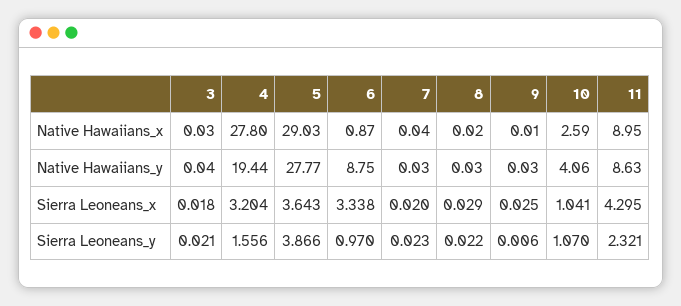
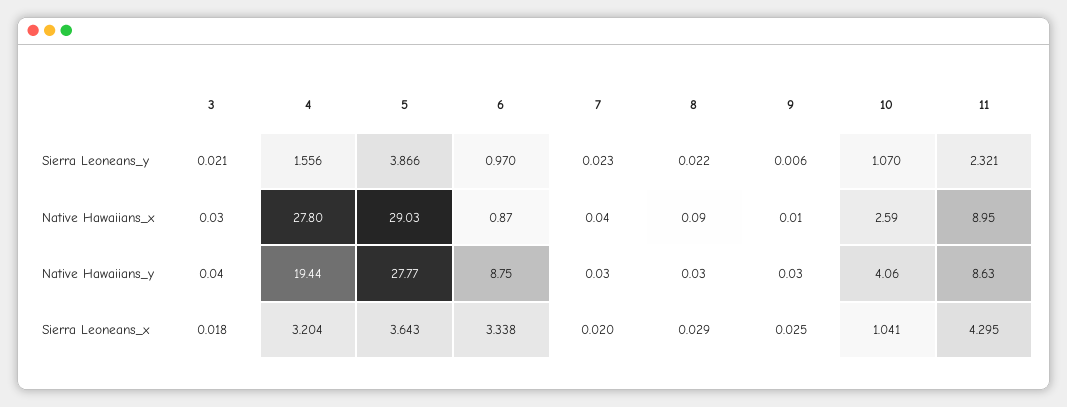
  {
    "3": {
      "Native Hawaiians_x": 0.03,
      "Native Hawaiians_y": 0.04,
      "Sierra Leoneans_x": 0.018,
      "Sierra Leoneans_y": 0.021
    },
    "4": {
      "Native Hawaiians_x": 27.8,
      "Native Hawaiians_y": 19.44,
      "Sierra Leoneans_x": 3.204,
      "Sierra Leoneans_y": 1.556
    },
    "5": {
      "Native Hawaiians_x": 29.03,
      "Native Hawaiians_y": 27.77,
      "Sierra Leoneans_x": 3.643,
      "Sierra Leoneans_y": 3.866
    },
    "6": {
      "Native Hawaiians_x": 0.87,
      "Native Hawaiians_y": 8.75,
      "Sierra Leoneans_x": 3.338,
      "Sierra Leoneans_y": 0.97
    },
    "7": {
      "Native Hawaiians_x": 0.04,
      "Native Hawaiians_y": 0.03,
      "Sierra Leoneans_x": 0.02,
      "Sierra Leoneans_y": 0.023
    },
    "8": {
-     "Native Hawaiians_x": 0.02,
+     "Native Hawaiians_x": 0.09,
      "Native Hawaiians_y": 0.03,
      "Sierra Leoneans_x": 0.029,
      "Sierra Leoneans_y": 0.022
    },
    "9": {
      "Native Hawaiians_x": 0.01,
      "Native Hawaiians_y": 0.03,
      "Sierra Leoneans_x": 0.025,
      "Sierra Leoneans_y": 0.006
    },
    "10": {
      "Native Hawaiians_x": 2.59,
      "Native Hawaiians_y": 4.06,
      "Sierra Leoneans_x": 1.041,
      "Sierra Leoneans_y": 1.07
    },
    "11": {
      "Native Hawaiians_x": 8.95,
      "Native Hawaiians_y": 8.63,
      "Sierra Leoneans_x": 4.295,
      "Sierra Leoneans_y": 2.321
    }
  }

